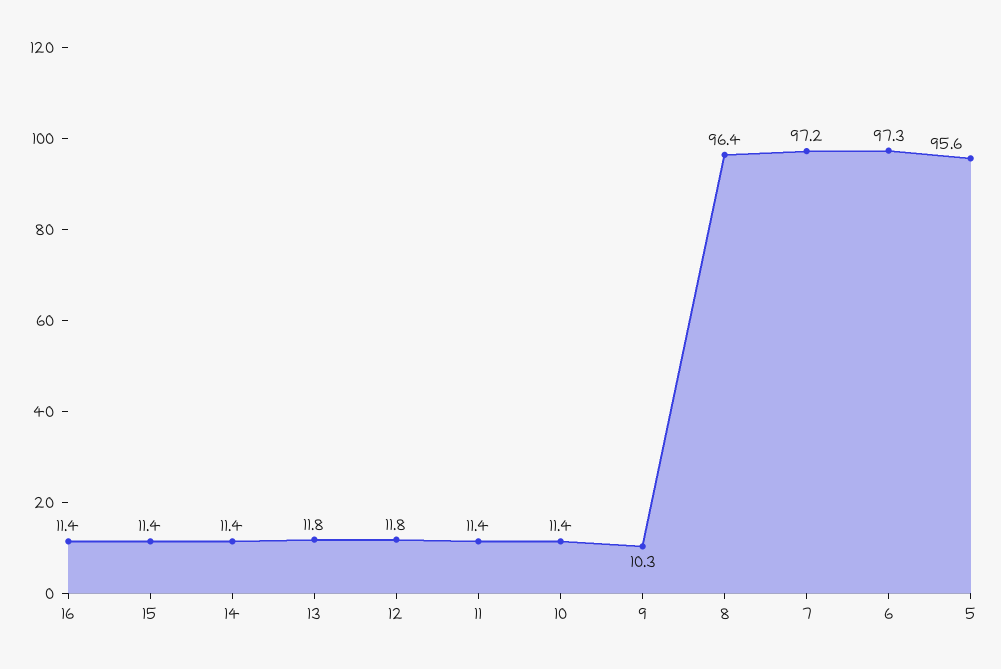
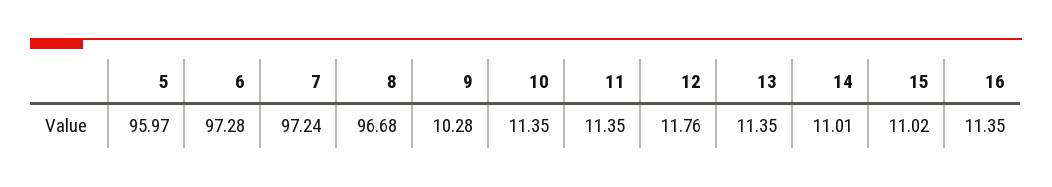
  {
    "16": 11.35,
-   "15": 11.4,
+   "15": 11.02,
-   "14": 11.4,
+   "14": 11.01,
-   "13": 11.8,
+   "13": 11.35,
    "12": 11.76,
    "11": 11.35,
    "10": 11.35,
    "9": 10.28,
-   "8": 96.4,
+   "8": 96.68,
    "7": 97.24,
    "6": 97.28,
-   "5": 95.6
+   "5": 95.97
  }

